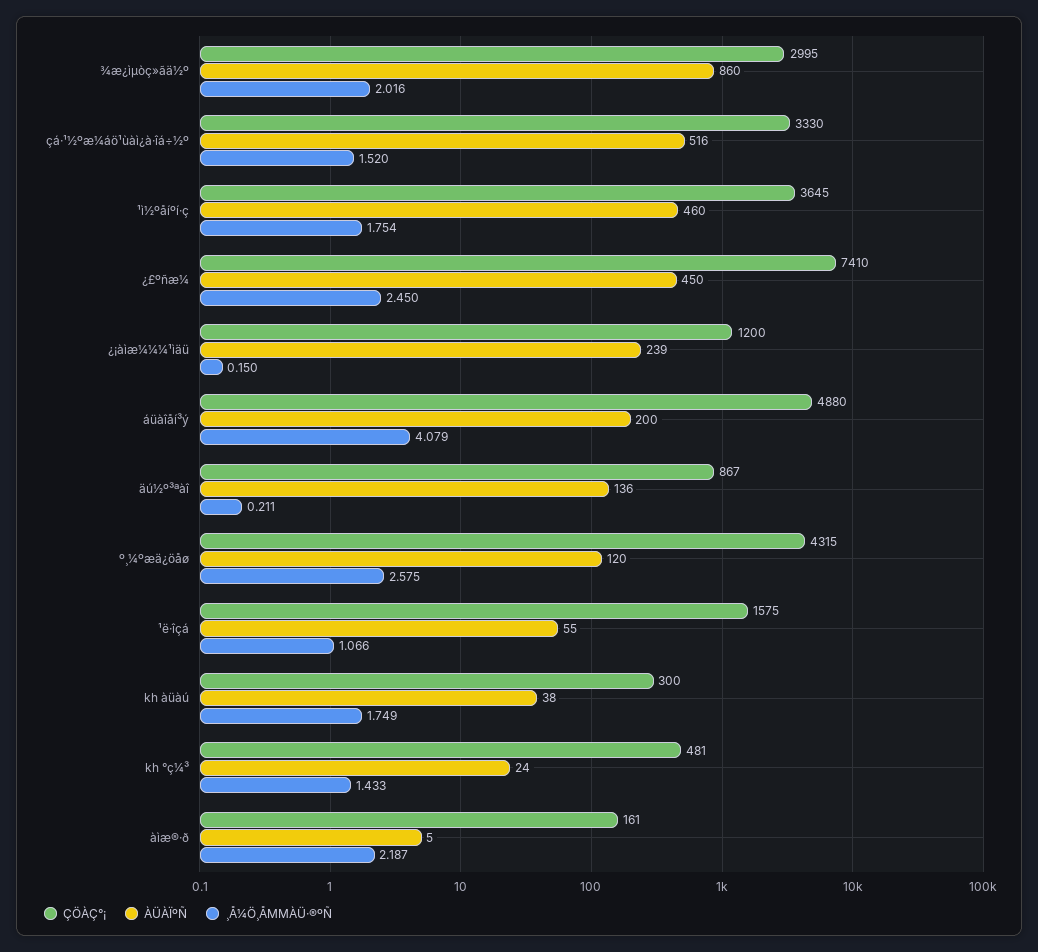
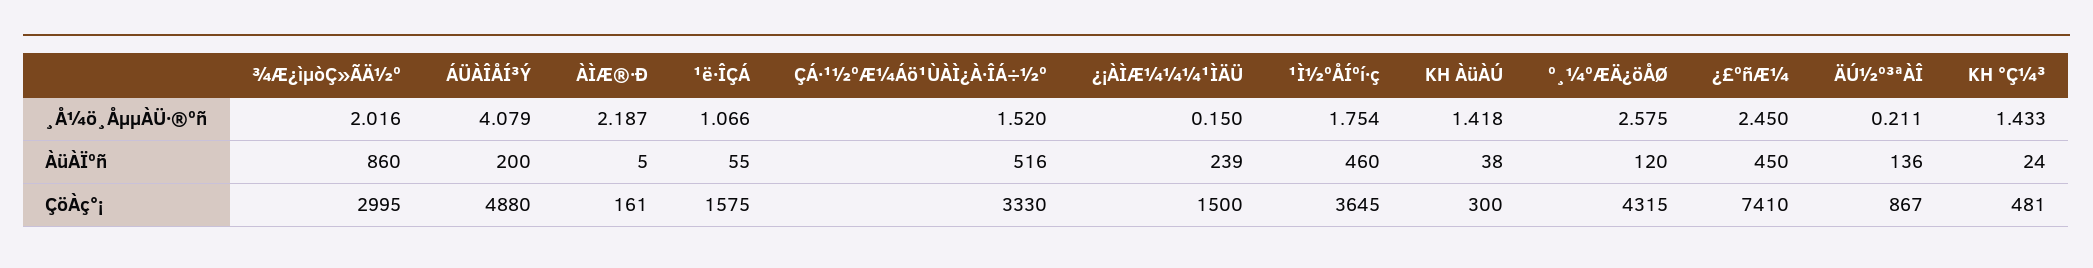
  {
    "ÇÖÀÇ°¡": {
      "¾æ¿ìµòç»ãä½º": 2995,
      "çá·¹½ºæ¼áö¹ùàì¿à·îá÷½º": 3330,
      "¹ì½ºåíºí·ç": 3645,
      "¿£ºñæ¼": 7410,
-     "¿¡àìæ¼¼¼¹ìäü": 1200,
+     "¿¡àìæ¼¼¼¹ìäü": 1500,
      "áüàîåí³ý": 4880,
      "äú½º³ªàî": 867,
      "º¸¼ºæä¿öåø": 4315,
      "¹ë·îçá": 1575,
      "kh àüàú": 300,
      "kh °ç¼³": 481,
      "àìæ®·ð": 161
    },
    "ÀÜÀÏºÑ": {
      "¾æ¿ìµòç»ãä½º": 860,
      "çá·¹½ºæ¼áö¹ùàì¿à·îá÷½º": 516,
      "¹ì½ºåíºí·ç": 460,
      "¿£ºñæ¼": 450,
      "¿¡àìæ¼¼¼¹ìäü": 239,
      "áüàîåí³ý": 200,
      "äú½º³ªàî": 136,
      "º¸¼ºæä¿öåø": 120,
      "¹ë·îçá": 55,
      "kh àüàú": 38,
      "kh °ç¼³": 24,
      "àìæ®·ð": 5
    },
    "¸Å¼Ö¸ÅΜΜÀÜ·®ºÑ": {
      "¾æ¿ìµòç»ãä½º": 2.016,
      "çá·¹½ºæ¼áö¹ùàì¿à·îá÷½º": 1.52,
      "¹ì½ºåíºí·ç": 1.754,
      "¿£ºñæ¼": 2.45,
      "¿¡àìæ¼¼¼¹ìäü": 0.15,
      "áüàîåí³ý": 4.079,
      "äú½º³ªàî": 0.211,
      "º¸¼ºæä¿öåø": 2.575,
      "¹ë·îçá": 1.066,
-     "kh àüàú": 1.749,
+     "kh àüàú": 1.418,
      "kh °ç¼³": 1.433,
      "àìæ®·ð": 2.187
    }
  }

